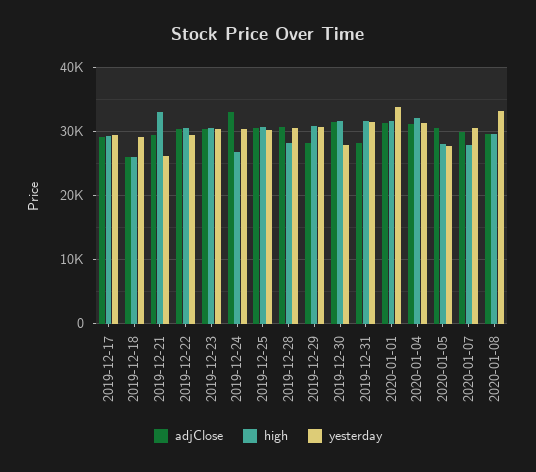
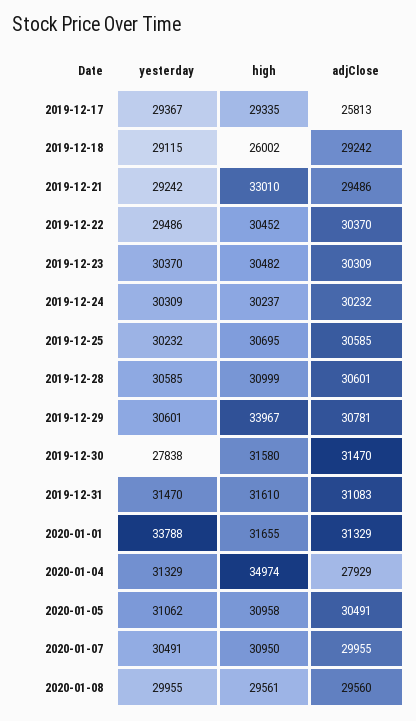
  {
    "adjClose": {
-     "2019-12-17": 29000,
+     "2019-12-17": 25813,
-     "2019-12-18": 26000,
+     "2019-12-18": 29242,
      "2019-12-21": 29486,
      "2019-12-22": 30370,
      "2019-12-23": 30309,
-     "2019-12-24": 33000,
+     "2019-12-24": 30232,
      "2019-12-25": 30585,
      "2019-12-28": 30601,
-     "2019-12-29": 28000,
+     "2019-12-29": 30781,
      "2019-12-30": 31470,
-     "2019-12-31": 28000,
+     "2019-12-31": 31083,
      "2020-01-01": 31329,
-     "2020-01-04": 31000,
+     "2020-01-04": 27929,
      "2020-01-05": 30491,
      "2020-01-07": 29955,
      "2020-01-08": 29560
    },
    "high": {
      "2019-12-17": 29335,
      "2019-12-18": 26002,
      "2019-12-21": 33010,
      "2019-12-22": 30452,
      "2019-12-23": 30482,
-     "2019-12-24": 27000,
+     "2019-12-24": 30237,
      "2019-12-25": 30695,
-     "2019-12-28": 28000,
+     "2019-12-28": 30999,
-     "2019-12-29": 31000,
+     "2019-12-29": 33967,
      "2019-12-30": 31580,
      "2019-12-31": 31610,
      "2020-01-01": 31655,
-     "2020-01-04": 32000,
+     "2020-01-04": 34974,
-     "2020-01-05": 28000,
+     "2020-01-05": 30958,
-     "2020-01-07": 28000,
+     "2020-01-07": 30950,
      "2020-01-08": 29561
    },
    "yesterday": {
      "2019-12-17": 29367,
      "2019-12-18": 29115,
-     "2019-12-21": 26000,
+     "2019-12-21": 29242,
      "2019-12-22": 29486,
      "2019-12-23": 30370,
      "2019-12-24": 30309,
      "2019-12-25": 30232,
      "2019-12-28": 30585,
      "2019-12-29": 30601,
      "2019-12-30": 27838,
      "2019-12-31": 31470,
      "2020-01-01": 33788,
      "2020-01-04": 31329,
-     "2020-01-05": 28000,
+     "2020-01-05": 31062,
      "2020-01-07": 30491,
-     "2020-01-08": 33000
+     "2020-01-08": 29955
    }
  }

